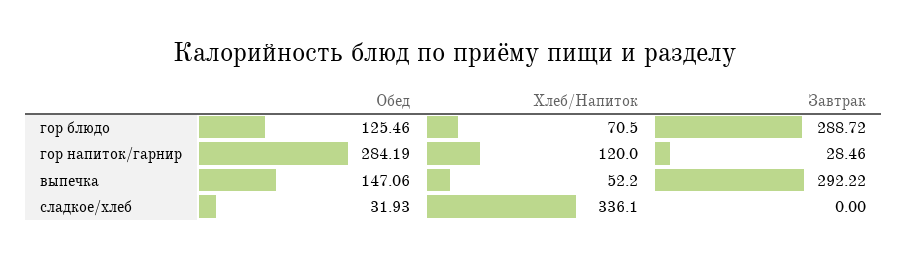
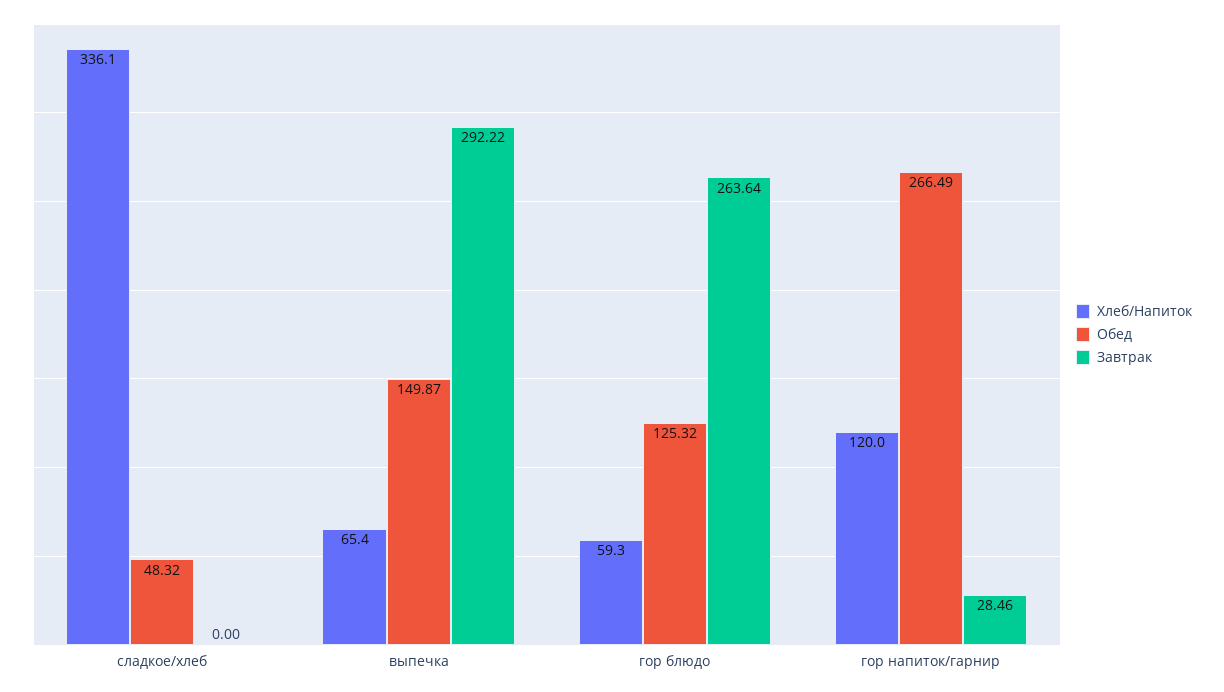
  {
    "Обед": {
-     "гор блюдо": 125.46,
+     "гор блюдо": 125.32,
-     "гор напиток/гарнир": 284.19,
+     "гор напиток/гарнир": 266.49,
-     "выпечка": 147.06,
+     "выпечка": 149.87,
-     "сладкое/хлеб": 31.93
+     "сладкое/хлеб": 48.32
    },
    "Хлеб/Напиток": {
-     "гор блюдо": 70.5,
+     "гор блюдо": 59.3,
      "гор напиток/гарнир": 120,
-     "выпечка": 52.2,
+     "выпечка": 65.4,
      "сладкое/хлеб": 336.1
    },
    "Завтрак": {
-     "гор блюдо": 288.72,
+     "гор блюдо": 263.64,
      "гор напиток/гарнир": 28.46,
      "выпечка": 292.22,
      "сладкое/хлеб": 0
    }
  }

